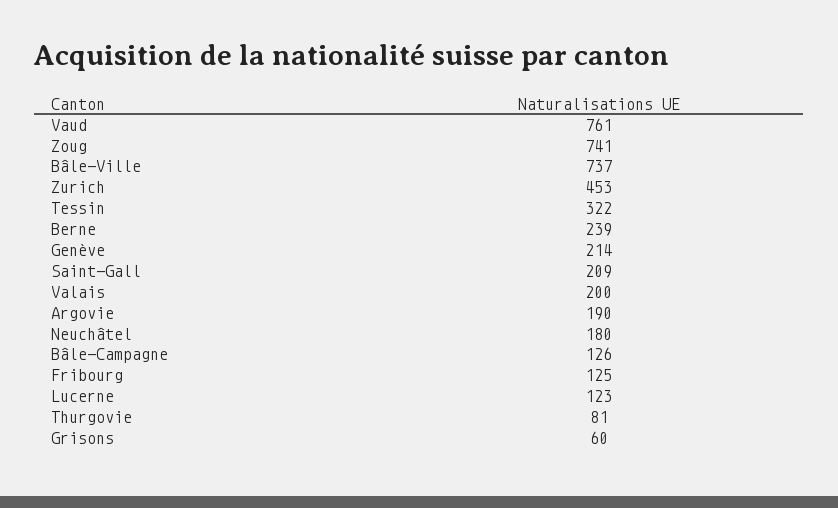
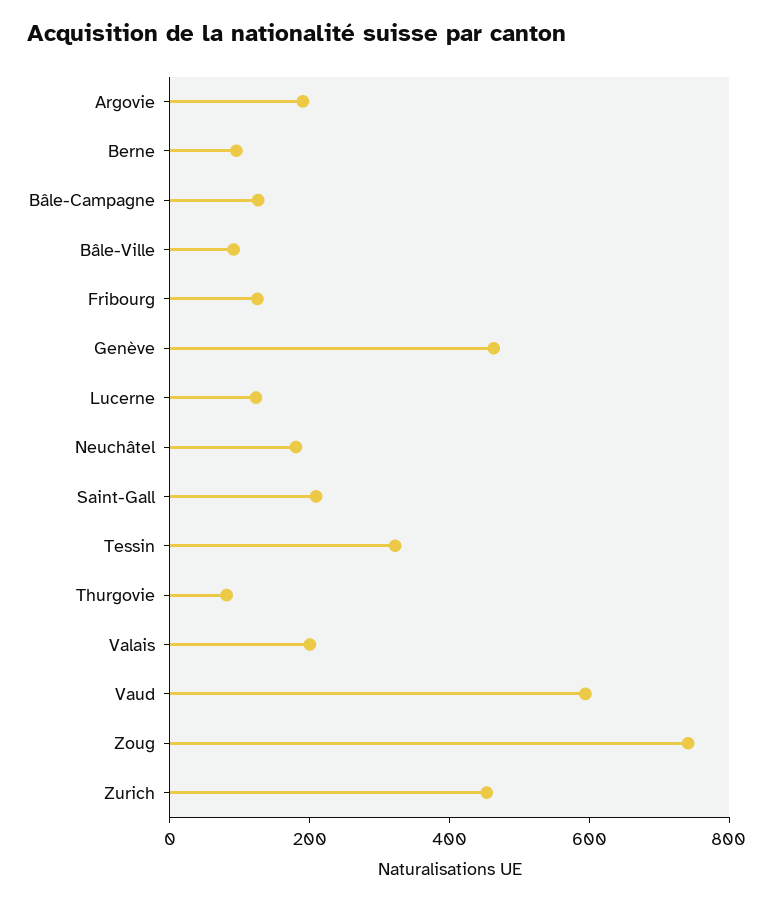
  {
-   "Vaud": 761,
+   "Vaud": 600,
    "Zoug": 741,
-   "Bâle-Ville": 737,
+   "Bâle-Ville": 100,
    "Zurich": 453,
    "Tessin": 322,
-   "Berne": 239,
+   "Berne": 100,
-   "Genève": 214,
+   "Genève": 450,
    "Saint-Gall": 209,
    "Valais": 200,
    "Argovie": 190,
    "Neuchâtel": 180,
    "Bâle-Campagne": 126,
    "Fribourg": 125,
    "Lucerne": 123,
-   "Thurgovie": 81,
+   "Thurgovie": 81
-   "Grisons": 60
  }

